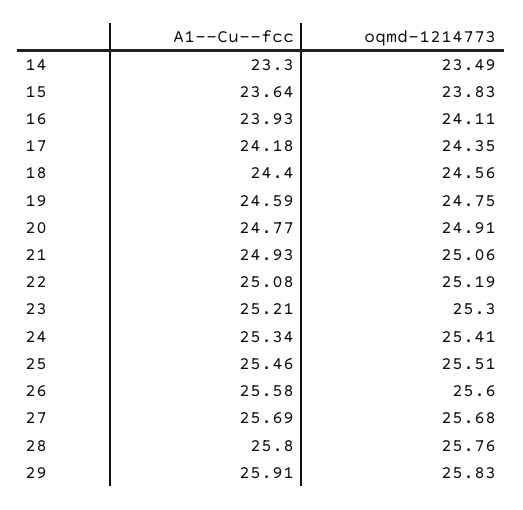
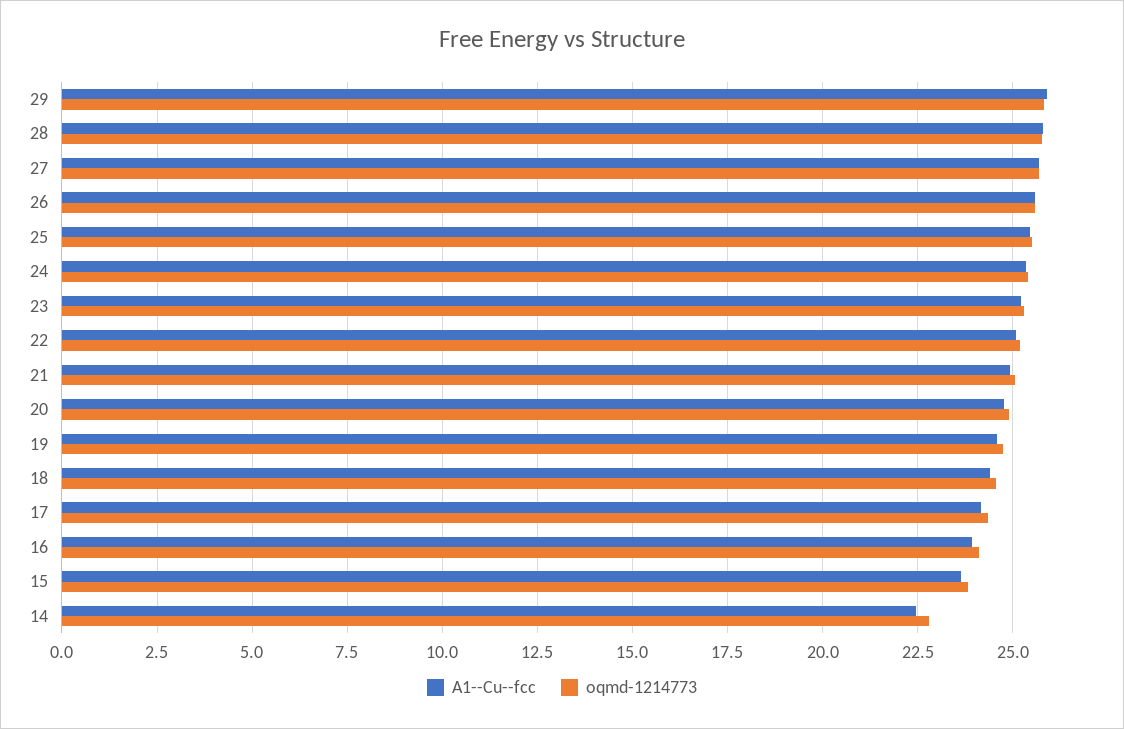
  {
    "A1--Cu--fcc": {
-     "14": 23.3,
+     "14": 22.5,
      "15": 23.64,
      "16": 23.93,
      "17": 24.18,
      "18": 24.4,
      "19": 24.59,
      "20": 24.77,
      "21": 24.93,
      "22": 25.08,
      "23": 25.21,
      "24": 25.34,
      "25": 25.46,
      "26": 25.58,
      "27": 25.69,
      "28": 25.8,
      "29": 25.91
    },
    "oqmd-1214773": {
-     "14": 23.49,
+     "14": 22.75,
      "15": 23.83,
      "16": 24.11,
      "17": 24.35,
      "18": 24.56,
      "19": 24.75,
      "20": 24.91,
      "21": 25.06,
      "22": 25.19,
      "23": 25.3,
      "24": 25.41,
      "25": 25.51,
      "26": 25.6,
      "27": 25.68,
      "28": 25.76,
      "29": 25.83
    }
  }

